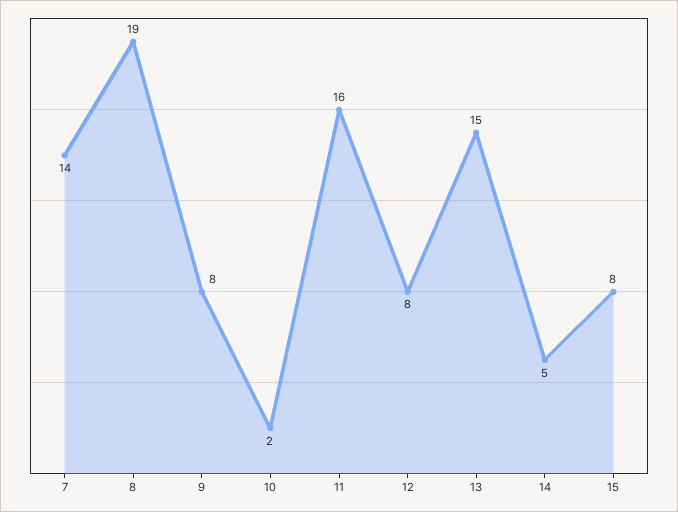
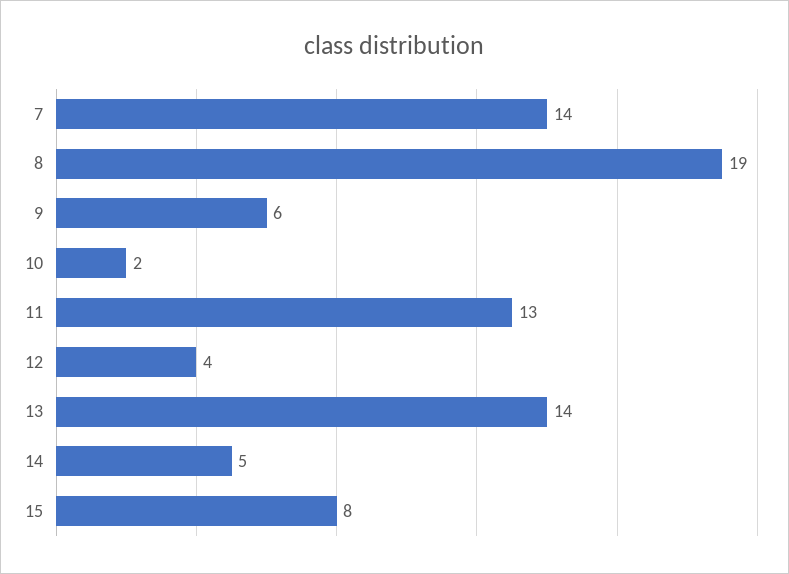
  {
    "7": 14,
    "8": 19,
-   "9": 8,
+   "9": 6,
    "10": 2,
-   "11": 16,
+   "11": 13,
-   "12": 8,
+   "12": 4,
-   "13": 15,
+   "13": 14,
    "14": 5,
    "15": 8
  }

